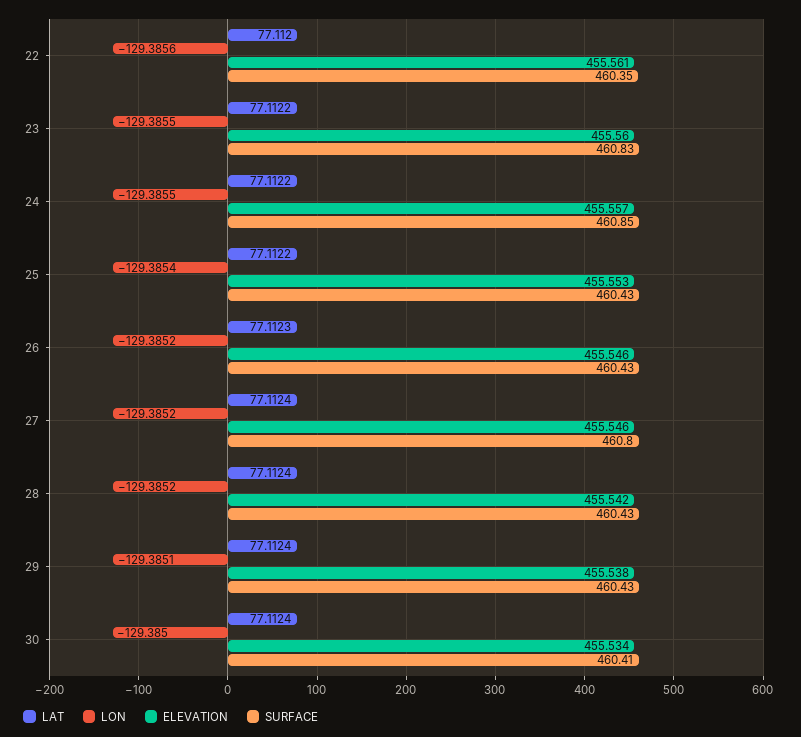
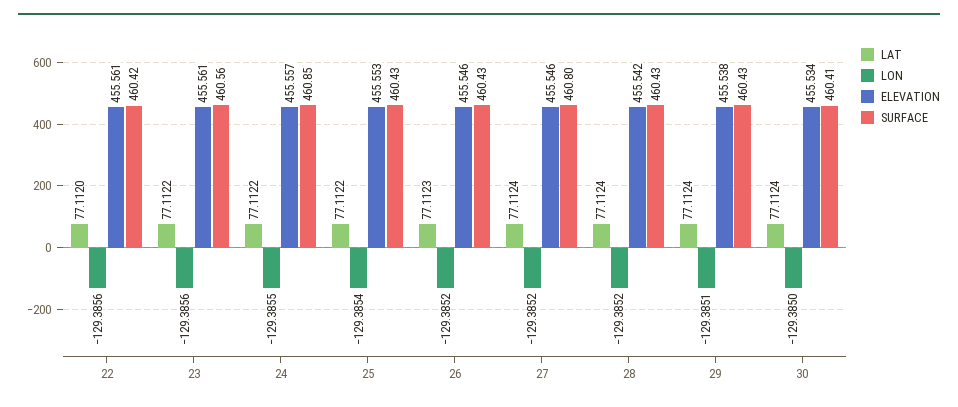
  {
    "LAT": {
      "22": 77.112,
      "23": 77.1122,
      "24": 77.1122,
      "25": 77.1122,
      "26": 77.1123,
      "27": 77.1124,
      "28": 77.1124,
      "29": 77.1124,
      "30": 77.1124
    },
    "LON": {
      "22": -129.3856,
-     "23": -129.3855,
+     "23": -129.3856,
      "24": -129.3855,
      "25": -129.3854,
      "26": -129.3852,
      "27": -129.3852,
      "28": -129.3852,
      "29": -129.3851,
      "30": -129.385
    },
    "ELEVATION": {
      "22": 455.561,
-     "23": 455.56,
+     "23": 455.561,
      "24": 455.557,
      "25": 455.553,
      "26": 455.546,
      "27": 455.546,
      "28": 455.542,
      "29": 455.538,
      "30": 455.534
    },
    "SURFACE": {
-     "22": 460.35,
+     "22": 460.42,
-     "23": 460.83,
+     "23": 460.56,
      "24": 460.85,
      "25": 460.43,
      "26": 460.43,
      "27": 460.8,
      "28": 460.43,
      "29": 460.43,
      "30": 460.41
    }
  }

